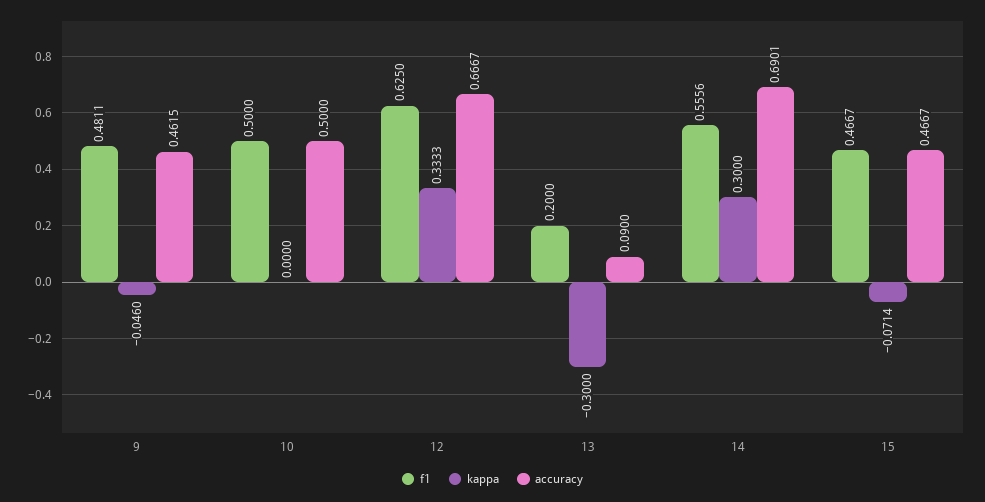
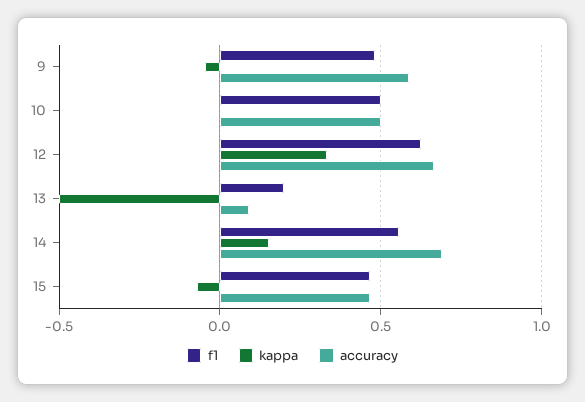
  {
    "f1": {
      "9": 0.4811,
      "10": 0.5,
      "12": 0.625,
      "13": 0.2,
      "14": 0.5556,
      "15": 0.4667
    },
    "kappa": {
      "9": -0.046,
      "10": 0,
      "12": 0.3333,
-     "13": -0.3,
+     "13": -0.5,
-     "14": 0.3,
+     "14": 0.15,
      "15": -0.0714
    },
    "accuracy": {
-     "9": 0.4615,
+     "9": 0.6,
      "10": 0.5,
      "12": 0.6667,
      "13": 0.09,
      "14": 0.6901,
      "15": 0.4667
    }
  }

